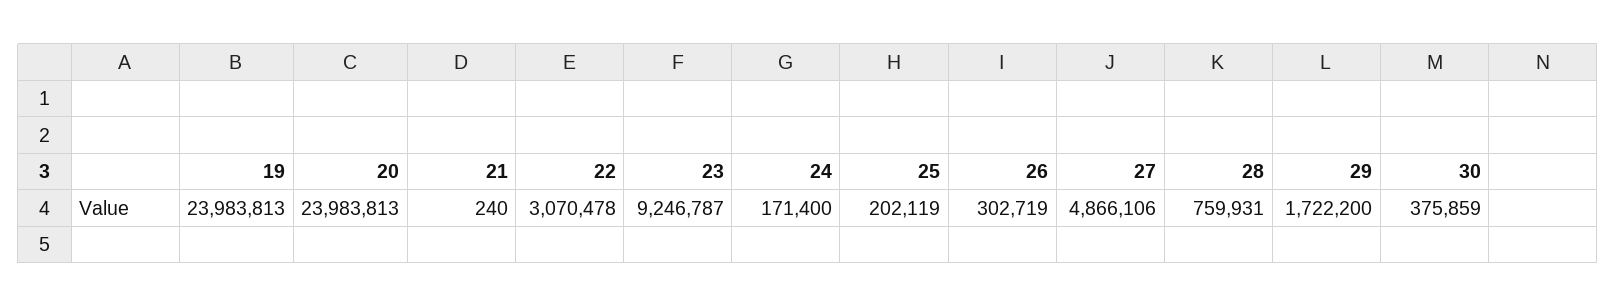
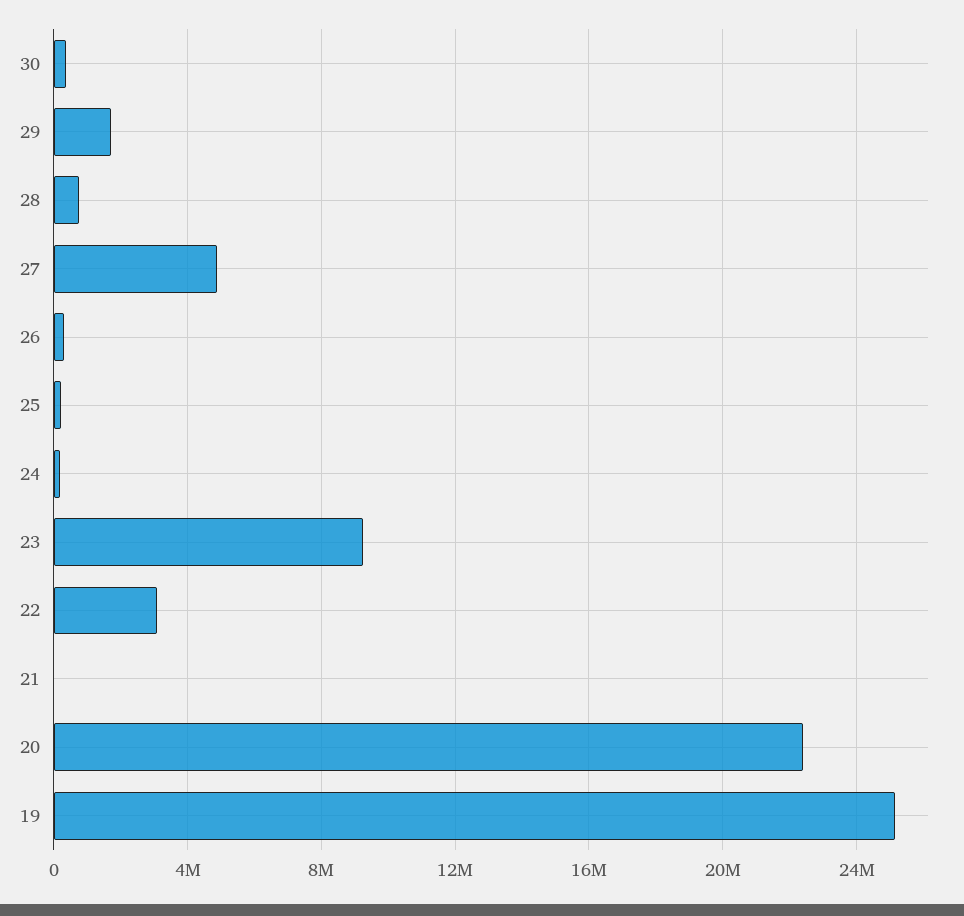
  {
-   "19": 23983813,
+   "19": 25000000,
-   "20": 23983813,
+   "20": 22500000,
    "21": 240,
    "22": 3070478,
    "23": 9246787,
    "24": 171400,
    "25": 202119,
    "26": 302719,
    "27": 4866106,
    "28": 759931,
    "29": 1722200,
    "30": 375859
  }

